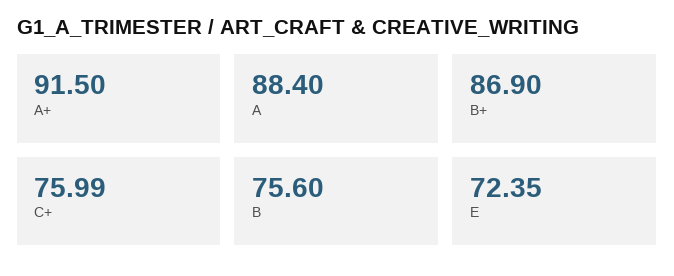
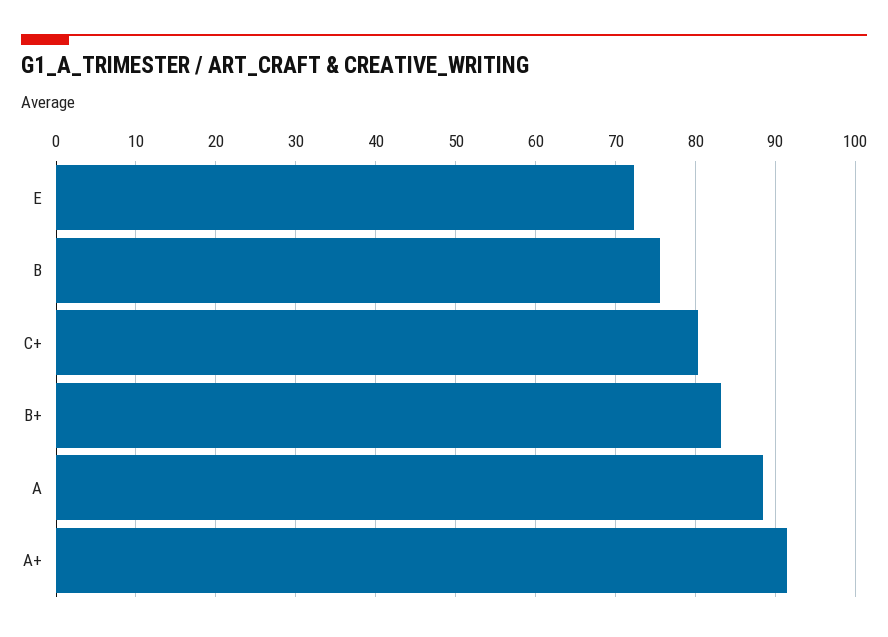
  {
    "A+": 91.5,
    "A": 88.4,
-   "B+": 86.9,
+   "B+": 83,
-   "C+": 75.99,
+   "C+": 80,
    "B": 75.6,
    "E": 72.35
  }

